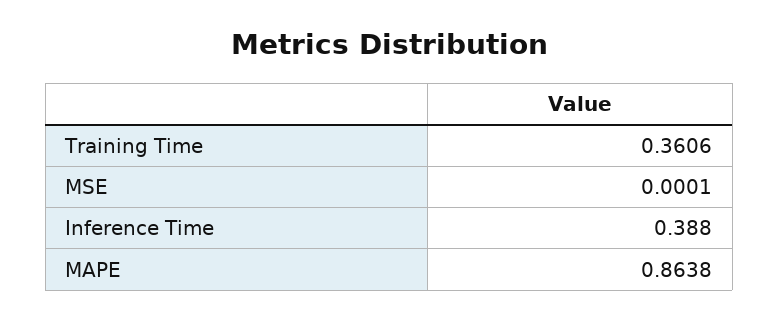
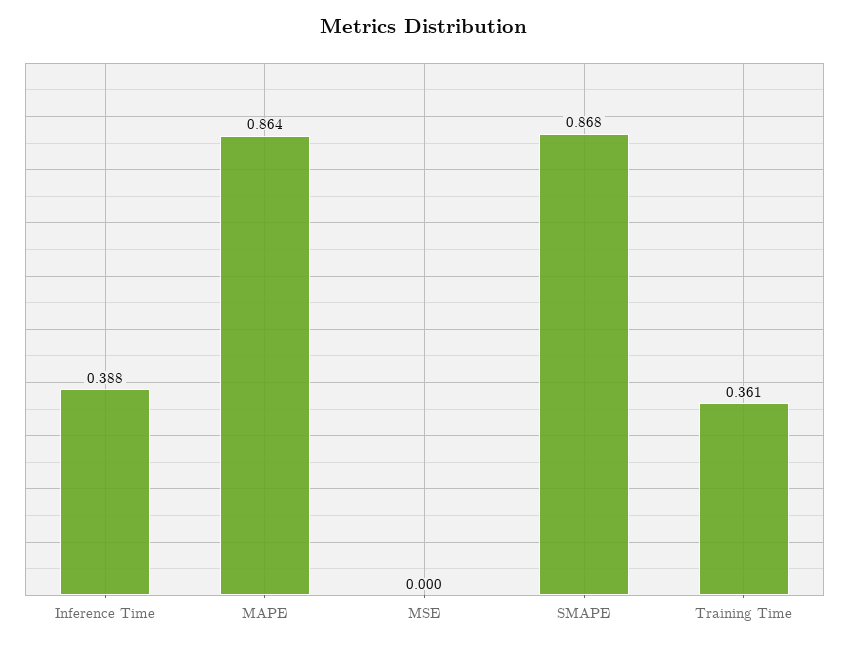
  {
    "Training Time": 0.3606,
    "MSE": 0.0001,
    "Inference Time": 0.388,
-   "MAPE": 0.8638
+   "MAPE": 0.8638,
+   "SMAPE": 0.868
  }

